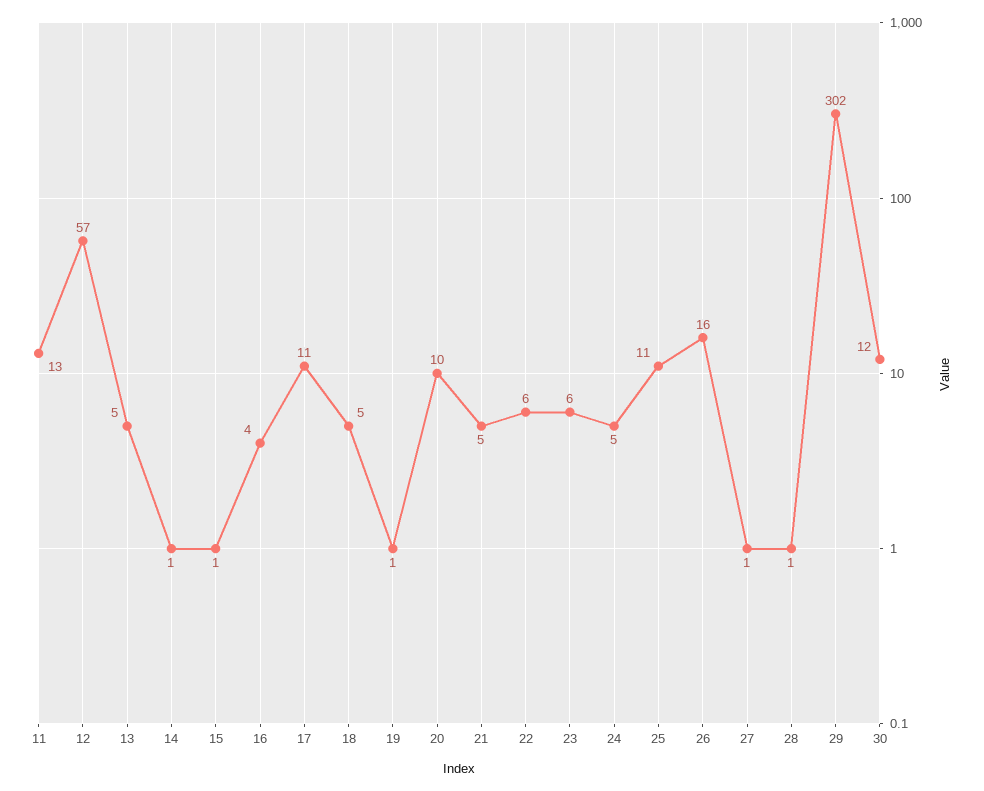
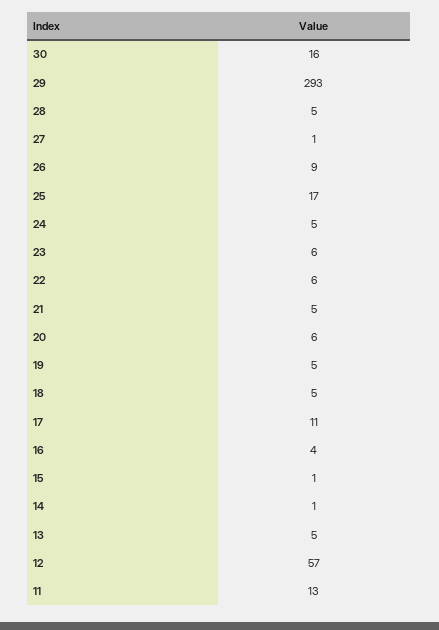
  {
    "11": 13,
    "12": 57,
    "13": 5,
    "14": 1,
    "15": 1,
    "16": 4,
    "17": 11,
    "18": 5,
-   "19": 1,
+   "19": 5,
-   "20": 10,
+   "20": 6,
    "21": 5,
    "22": 6,
    "23": 6,
    "24": 5,
-   "25": 11,
+   "25": 17,
-   "26": 16,
+   "26": 9,
    "27": 1,
-   "28": 1,
+   "28": 5,
-   "29": 302,
+   "29": 293,
-   "30": 12
+   "30": 16
  }

